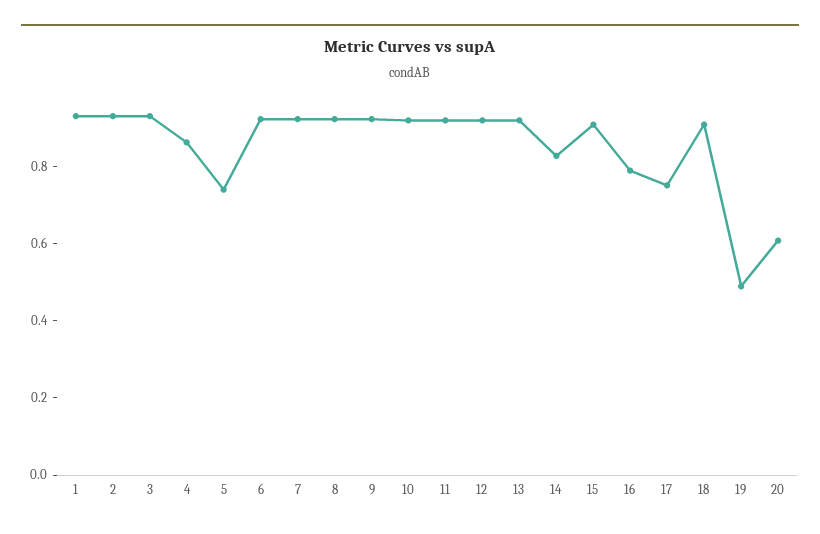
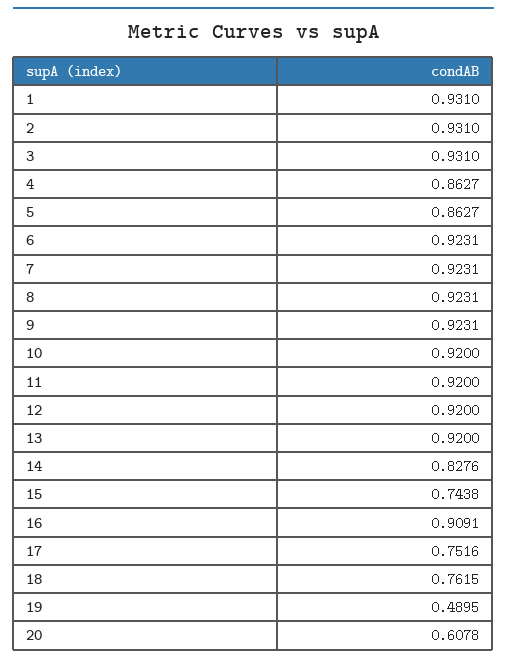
  {
    "1": 0.931,
    "2": 0.931,
    "3": 0.931,
    "4": 0.8627,
-   "5": 0.75,
+   "5": 0.8627,
    "6": 0.9231,
    "7": 0.9231,
    "8": 0.9231,
    "9": 0.9231,
    "10": 0.92,
    "11": 0.92,
    "12": 0.92,
    "13": 0.92,
    "14": 0.8276,
-   "15": 0.9,
+   "15": 0.7438,
-   "16": 0.8,
+   "16": 0.9091,
    "17": 0.7516,
-   "18": 0.9,
+   "18": 0.7615,
    "19": 0.4895,
    "20": 0.6078
  }

